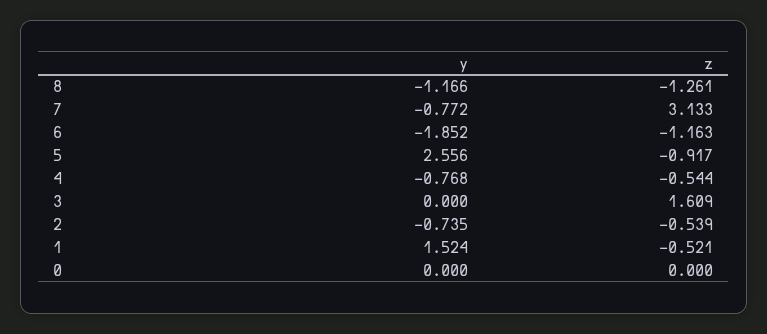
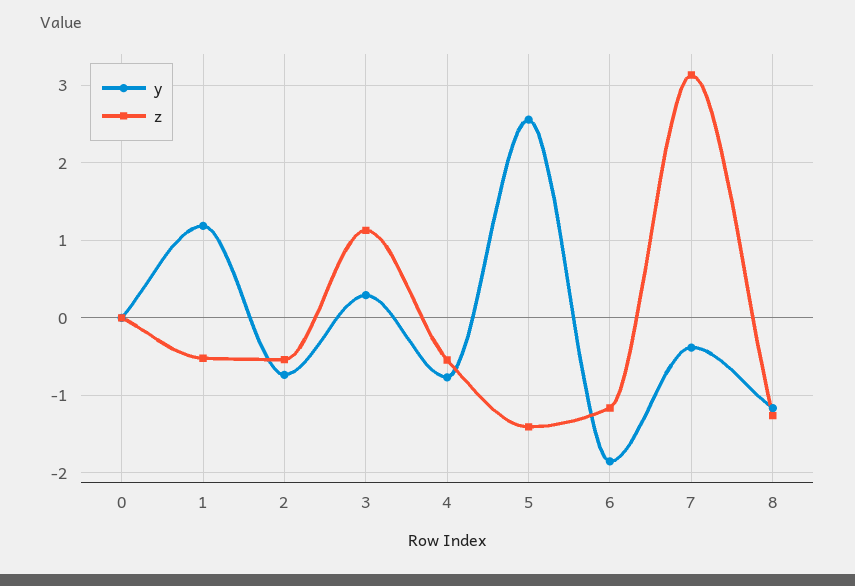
  {
    "y": {
      "8": -1.166,
-     "7": -0.772,
+     "7": -0.4,
      "6": -1.852,
      "5": 2.556,
      "4": -0.768,
-     "3": 0,
+     "3": 0.3,
      "2": -0.735,
-     "1": 1.524,
+     "1": 1.2,
      "0": 0
    },
    "z": {
      "8": -1.261,
      "7": 3.133,
      "6": -1.163,
-     "5": -0.917,
+     "5": -1.4,
      "4": -0.544,
-     "3": 1.609,
+     "3": 1.1,
      "2": -0.539,
      "1": -0.521,
      "0": 0
    }
  }

